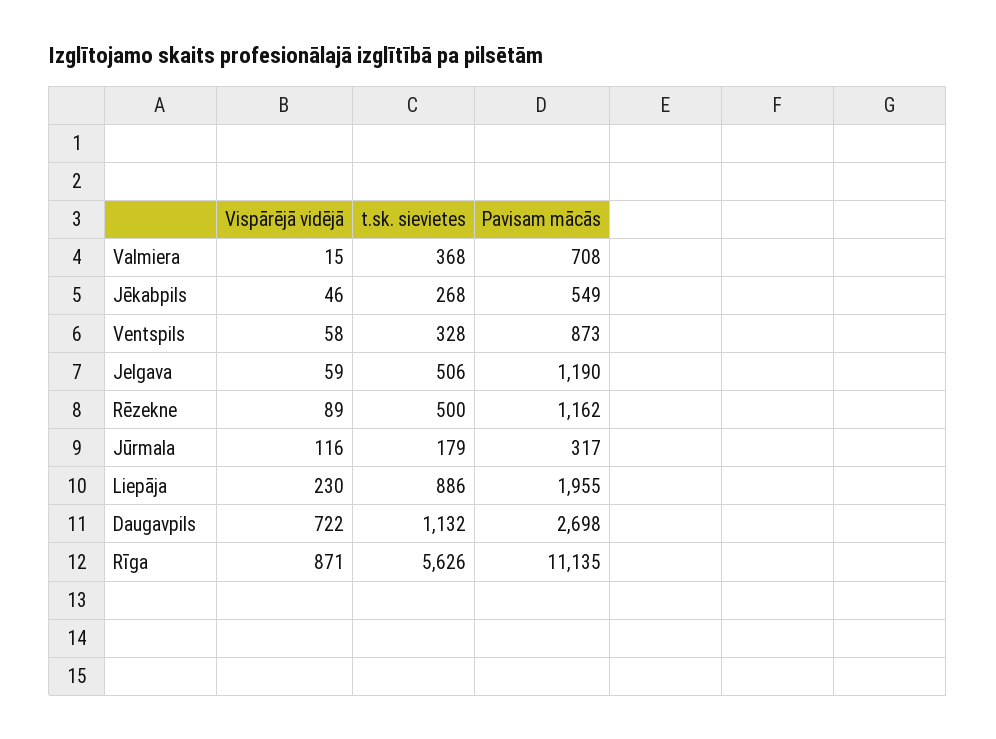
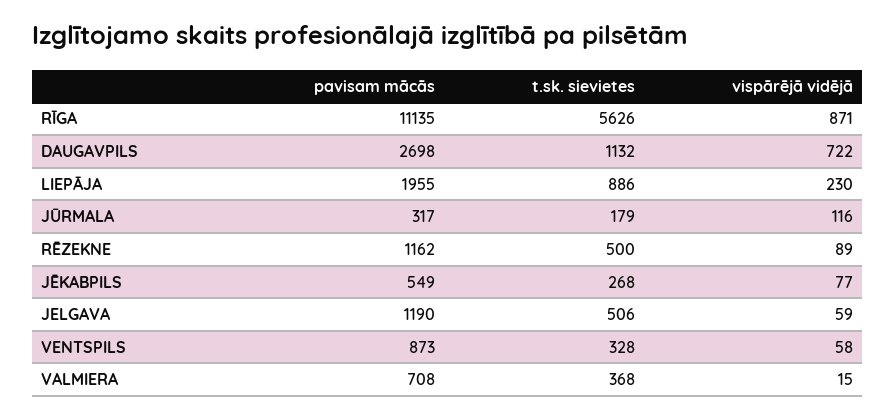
  {
    "Vispārējā vidējā": {
      "Valmiera": 15,
-     "Jēkabpils": 46,
+     "Jēkabpils": 77,
      "Ventspils": 58,
      "Jelgava": 59,
      "Rēzekne": 89,
      "Jūrmala": 116,
      "Liepāja": 230,
      "Daugavpils": 722,
      "Rīga": 871
    },
    "t.sk. sievietes": {
      "Valmiera": 368,
      "Jēkabpils": 268,
      "Ventspils": 328,
      "Jelgava": 506,
      "Rēzekne": 500,
      "Jūrmala": 179,
      "Liepāja": 886,
      "Daugavpils": 1132,
      "Rīga": 5626
    },
    "Pavisam mācās": {
      "Valmiera": 708,
      "Jēkabpils": 549,
      "Ventspils": 873,
      "Jelgava": 1190,
      "Rēzekne": 1162,
      "Jūrmala": 317,
      "Liepāja": 1955,
      "Daugavpils": 2698,
      "Rīga": 11135
    }
  }

